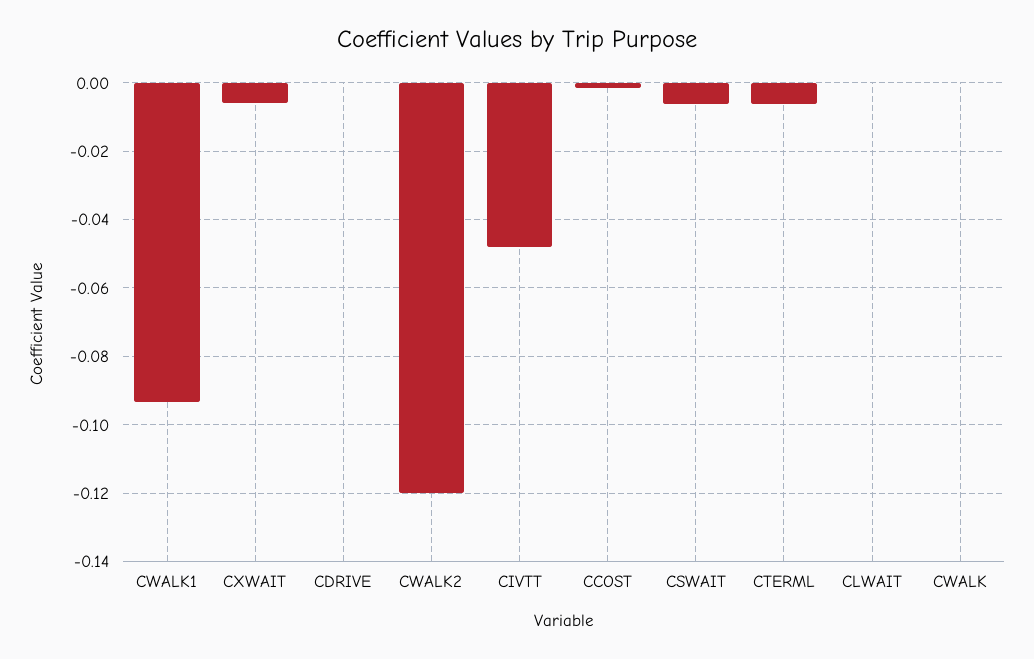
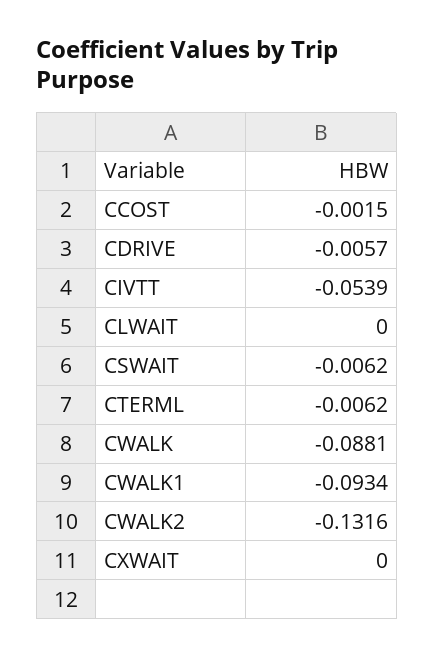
  {
    "CWALK1": -0.0934,
-   "CXWAIT": -0.006,
+   "CXWAIT": 0,
-   "CDRIVE": 0,
+   "CDRIVE": -0.0057,
-   "CWALK2": -0.12,
+   "CWALK2": -0.1316,
-   "CIVTT": -0.048,
+   "CIVTT": -0.0539,
    "CCOST": -0.0015,
    "CSWAIT": -0.0062,
    "CTERML": -0.0062,
    "CLWAIT": 0,
-   "CWALK": 0
+   "CWALK": -0.0881
  }

